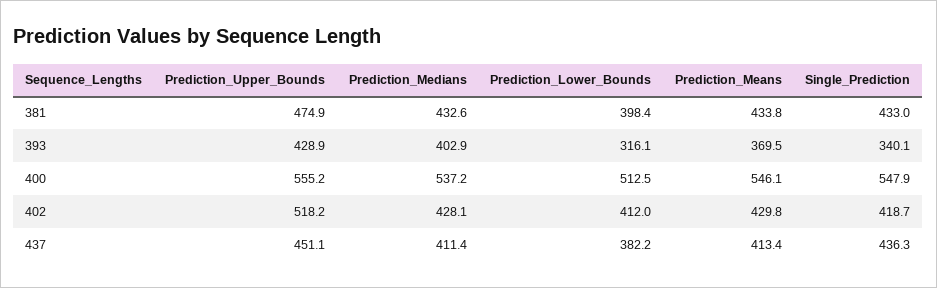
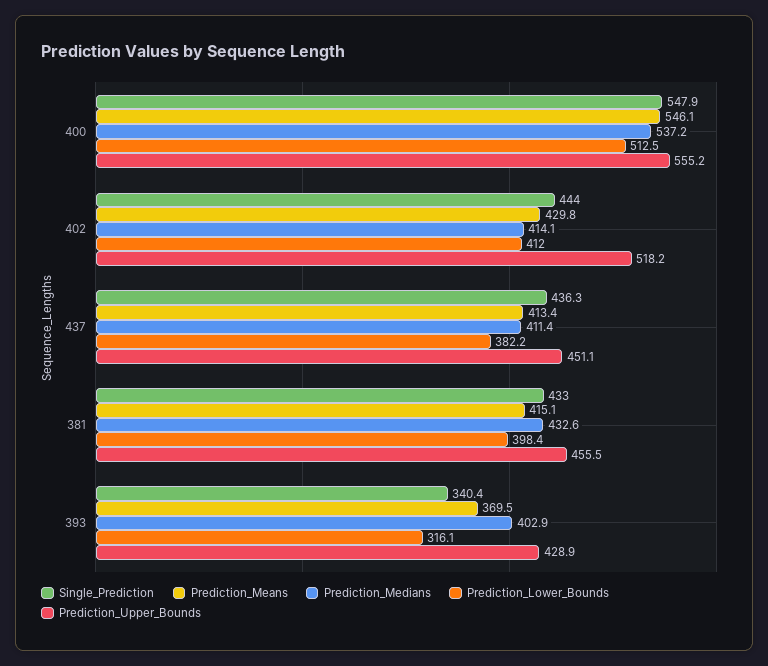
  {
    "Prediction_Upper_Bounds": {
-     "381": 474.9,
+     "381": 455.5,
      "393": 428.9,
      "400": 555.2,
      "402": 518.2,
      "437": 451.1
    },
    "Prediction_Medians": {
      "381": 432.6,
      "393": 402.9,
      "400": 537.2,
-     "402": 428.1,
+     "402": 414.1,
      "437": 411.4
    },
    "Prediction_Lower_Bounds": {
      "381": 398.4,
      "393": 316.1,
      "400": 512.5,
      "402": 412,
      "437": 382.2
    },
    "Prediction_Means": {
-     "381": 433.8,
+     "381": 415.1,
      "393": 369.5,
      "400": 546.1,
      "402": 429.8,
      "437": 413.4
    },
    "Single_Prediction": {
      "381": 433,
-     "393": 340.1,
+     "393": 340.4,
      "400": 547.9,
-     "402": 418.7,
+     "402": 444,
      "437": 436.3
    }
  }

